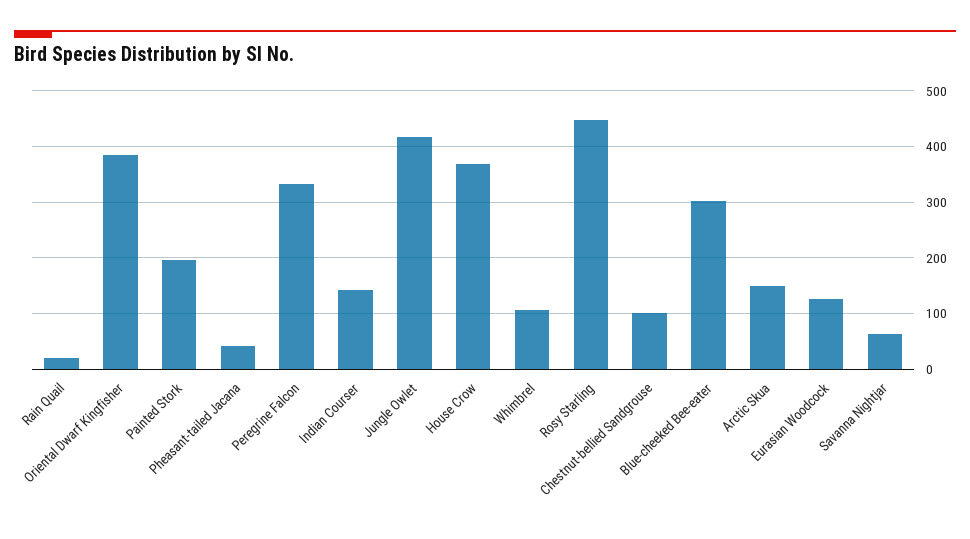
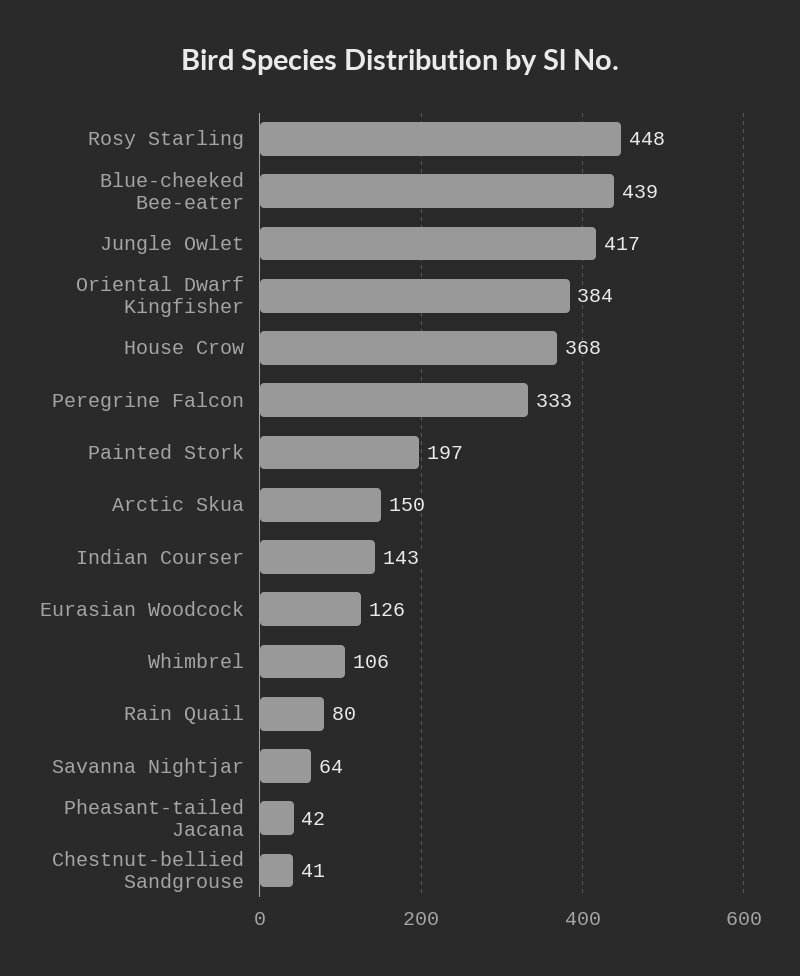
  {
-   "Rain Quail": 20,
+   "Rain Quail": 80,
    "Oriental Dwarf Kingfisher": 384,
    "Painted Stork": 197,
    "Pheasant-tailed Jacana": 42,
    "Peregrine Falcon": 333,
    "Indian Courser": 143,
    "Jungle Owlet": 417,
    "House Crow": 368,
    "Whimbrel": 106,
    "Rosy Starling": 448,
-   "Chestnut-bellied Sandgrouse": 100,
+   "Chestnut-bellied Sandgrouse": 41,
-   "Blue-cheeked Bee-eater": 300,
+   "Blue-cheeked Bee-eater": 439,
    "Arctic Skua": 150,
    "Eurasian Woodcock": 126,
    "Savanna Nightjar": 64
  }

